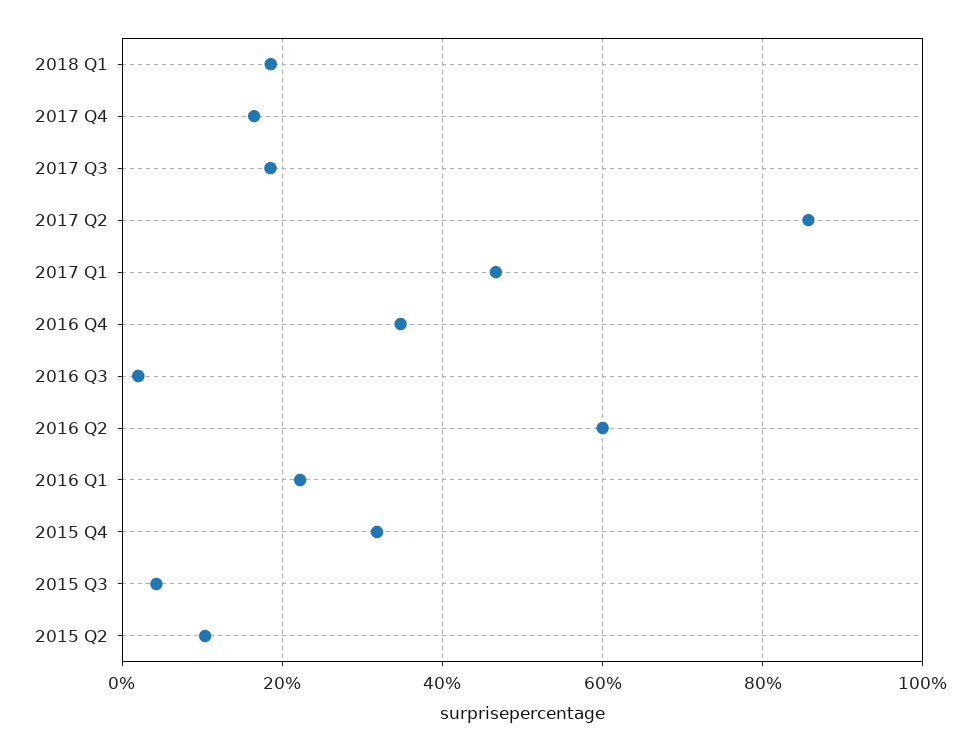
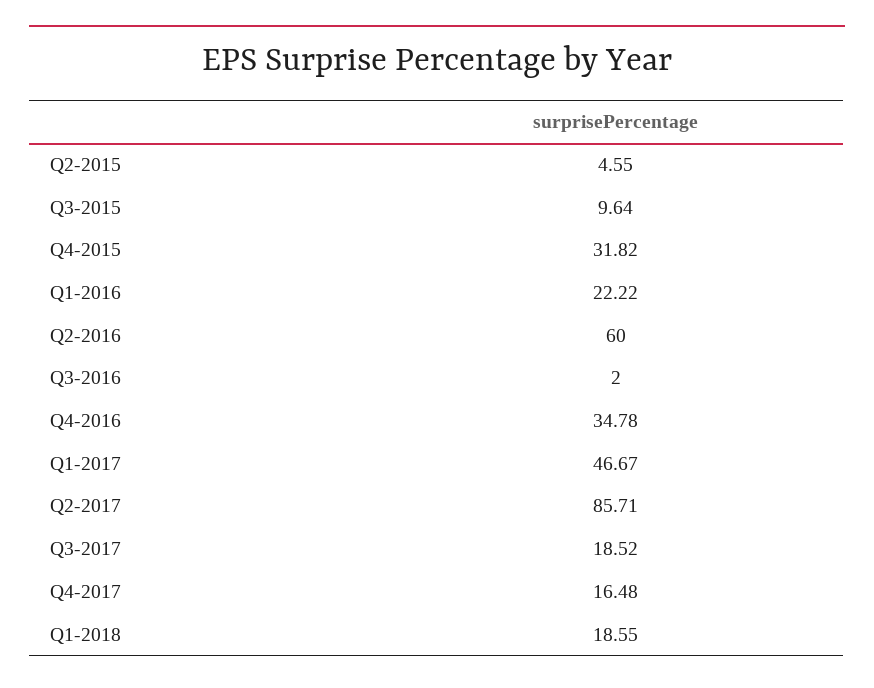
  {
    "2018 Q1": 18.55,
    "2017 Q4": 16.48,
    "2017 Q3": 18.52,
    "2017 Q2": 85.71,
    "2017 Q1": 46.67,
    "2016 Q4": 34.78,
    "2016 Q3": 2,
    "2016 Q2": 60,
    "2016 Q1": 22.22,
    "2015 Q4": 31.82,
-   "2015 Q3": 4,
+   "2015 Q3": 9.64,
-   "2015 Q2": 10
+   "2015 Q2": 4.55
  }

